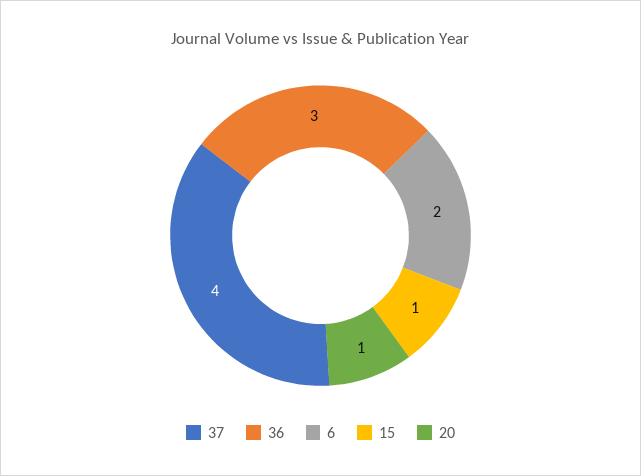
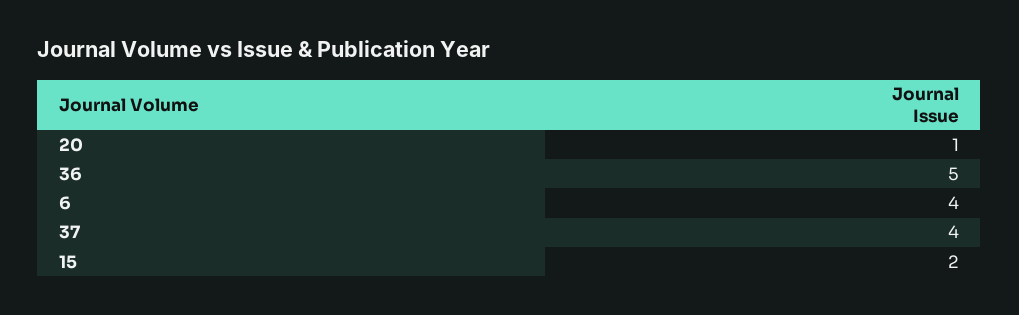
  {
    "37": 4,
-   "36": 3,
+   "36": 5,
-   "6": 2,
+   "6": 4,
-   "15": 1,
+   "15": 2,
    "20": 1
  }

